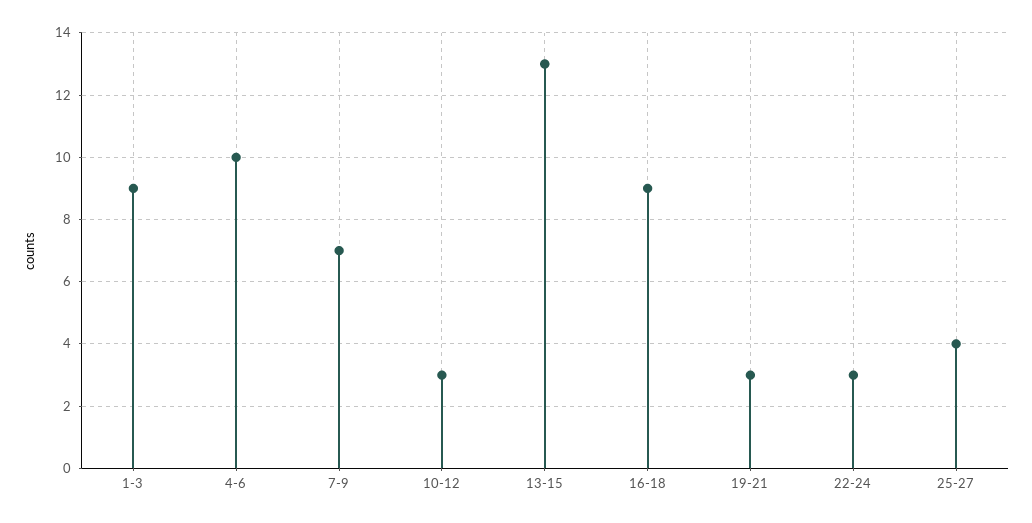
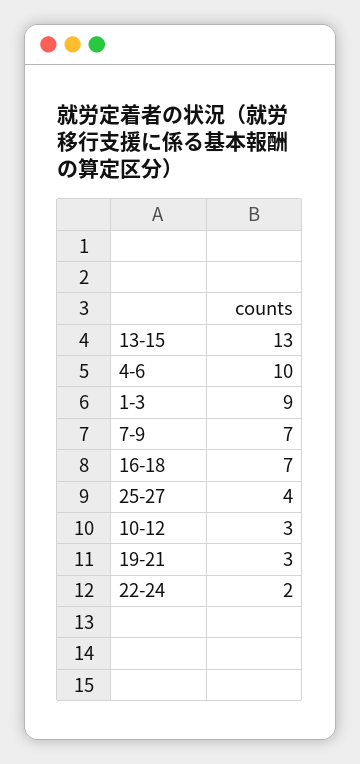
  {
    "1-3": 9,
    "4-6": 10,
    "7-9": 7,
    "10-12": 3,
    "13-15": 13,
-   "16-18": 9,
+   "16-18": 7,
    "19-21": 3,
-   "22-24": 3,
+   "22-24": 2,
    "25-27": 4
  }

